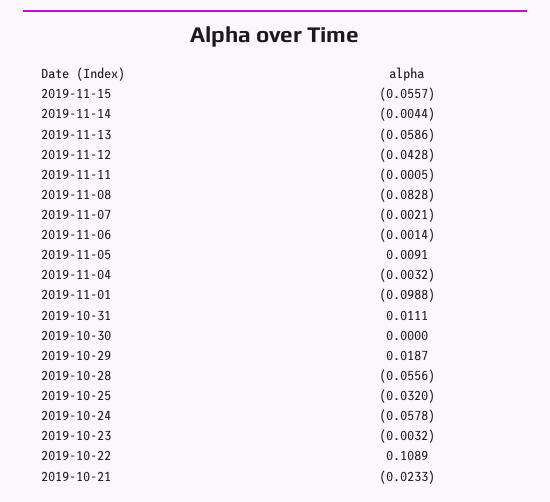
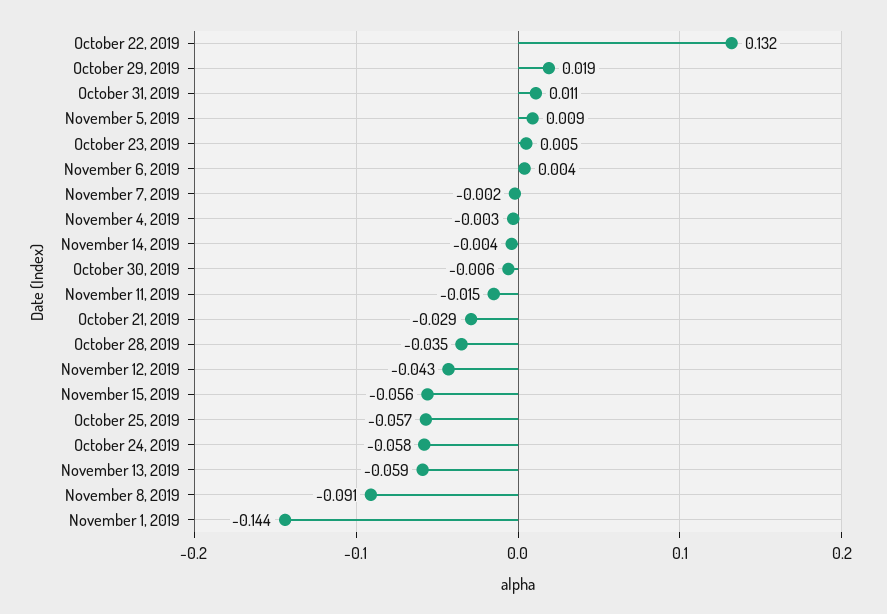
  {
    "2019-11-15": -0.0557,
    "2019-11-14": -0.0044,
    "2019-11-13": -0.0586,
    "2019-11-12": -0.0428,
-   "2019-11-11": -0.0005,
+   "2019-11-11": -0.015,
-   "2019-11-08": -0.0828,
+   "2019-11-08": -0.091,
    "2019-11-07": -0.0021,
-   "2019-11-06": -0.0014,
+   "2019-11-06": 0.004,
    "2019-11-05": 0.0091,
    "2019-11-04": -0.0032,
-   "2019-11-01": -0.0988,
+   "2019-11-01": -0.144,
    "2019-10-31": 0.0111,
-   "2019-10-30": 0,
+   "2019-10-30": -0.006,
    "2019-10-29": 0.0187,
-   "2019-10-28": -0.0556,
+   "2019-10-28": -0.035,
-   "2019-10-25": -0.032,
+   "2019-10-25": -0.057,
    "2019-10-24": -0.0578,
-   "2019-10-23": -0.0032,
+   "2019-10-23": 0.005,
-   "2019-10-22": 0.1089,
+   "2019-10-22": 0.132,
-   "2019-10-21": -0.0233
+   "2019-10-21": -0.029
  }

